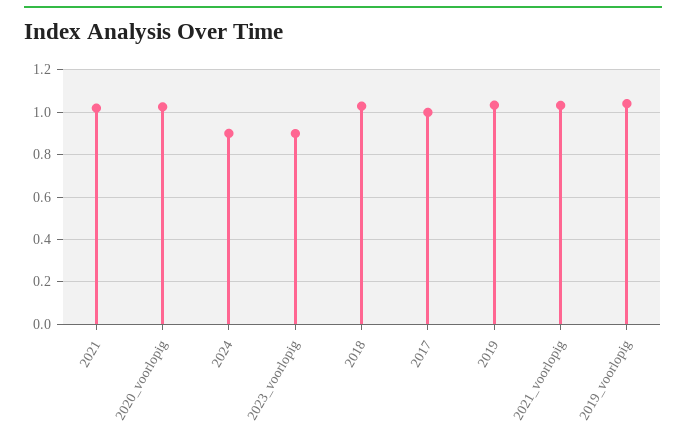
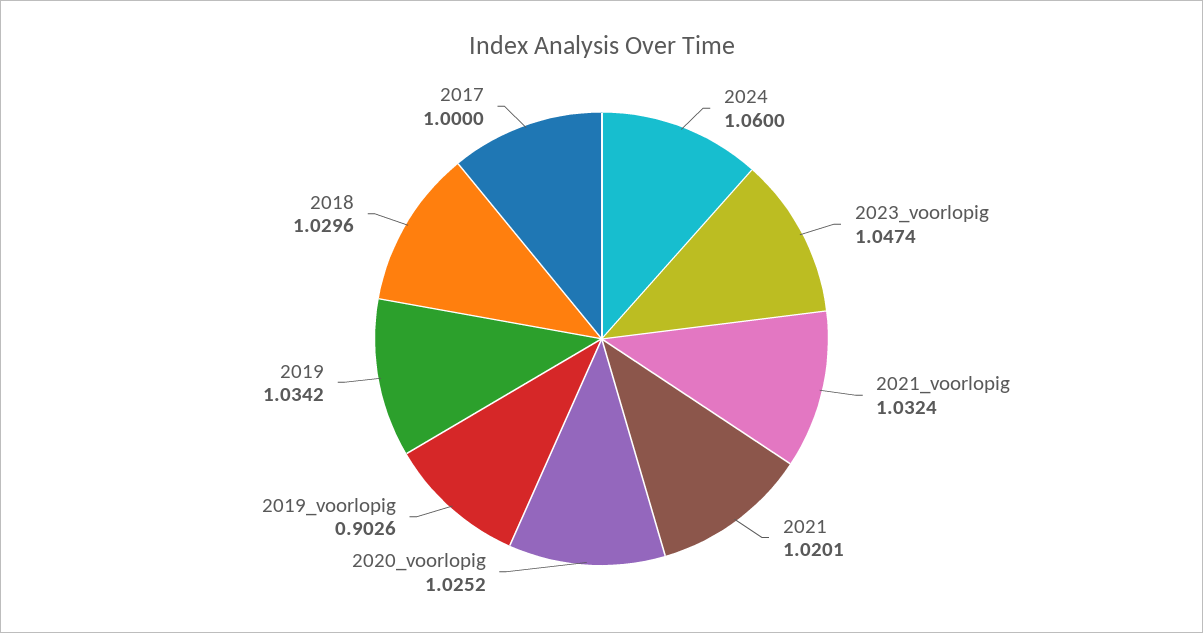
  {
    "2021": 1.0201,
    "2020_voorlopig": 1.0252,
-   "2024": 0.9,
+   "2024": 1.06,
-   "2023_voorlopig": 0.9,
+   "2023_voorlopig": 1.0474,
    "2018": 1.0296,
    "2017": 1,
    "2019": 1.0342,
    "2021_voorlopig": 1.0324,
-   "2019_voorlopig": 1.05
+   "2019_voorlopig": 0.9026
  }

